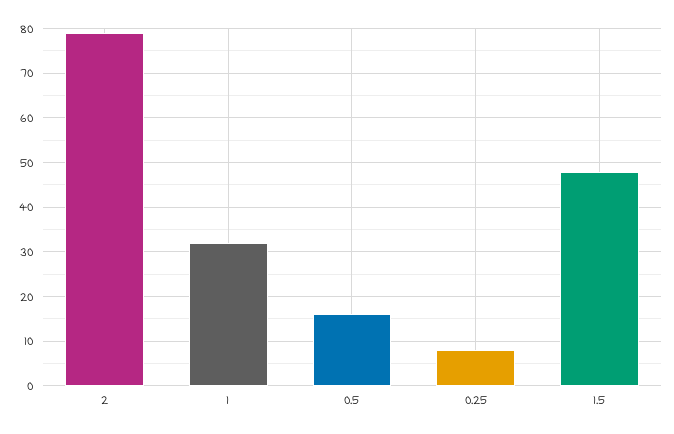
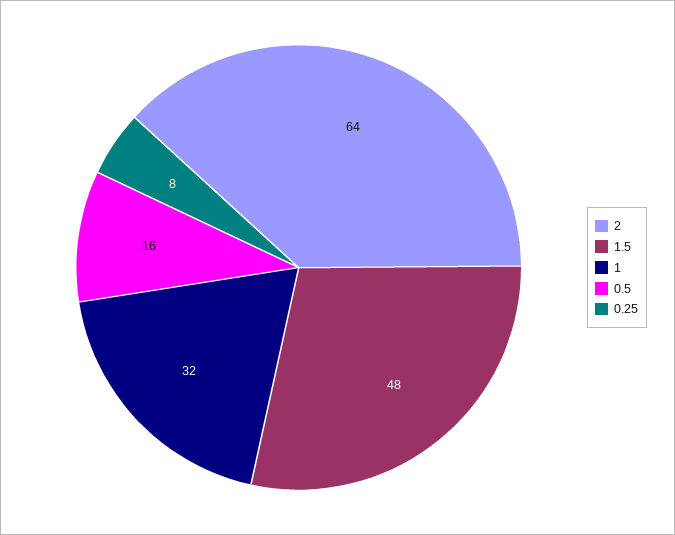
  {
-   "2": 80,
+   "2": 64,
    "1": 32,
    "0.5": 16,
    "0.25": 8,
    "1.5": 48
  }

